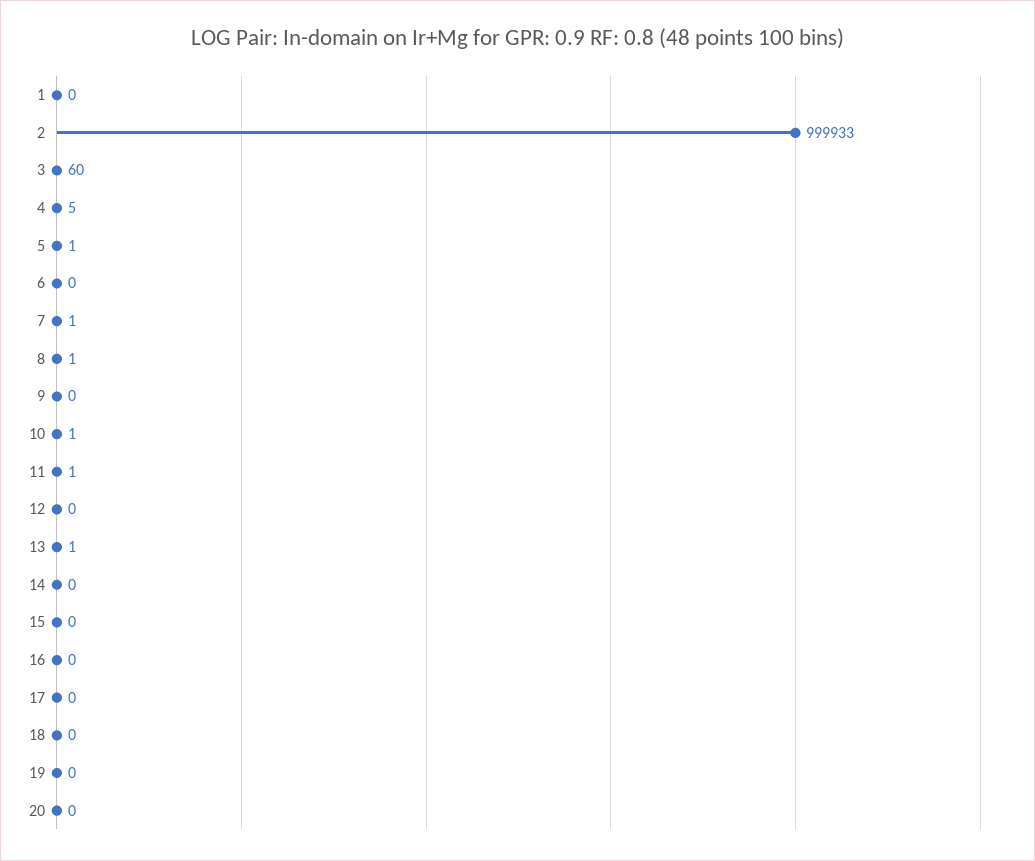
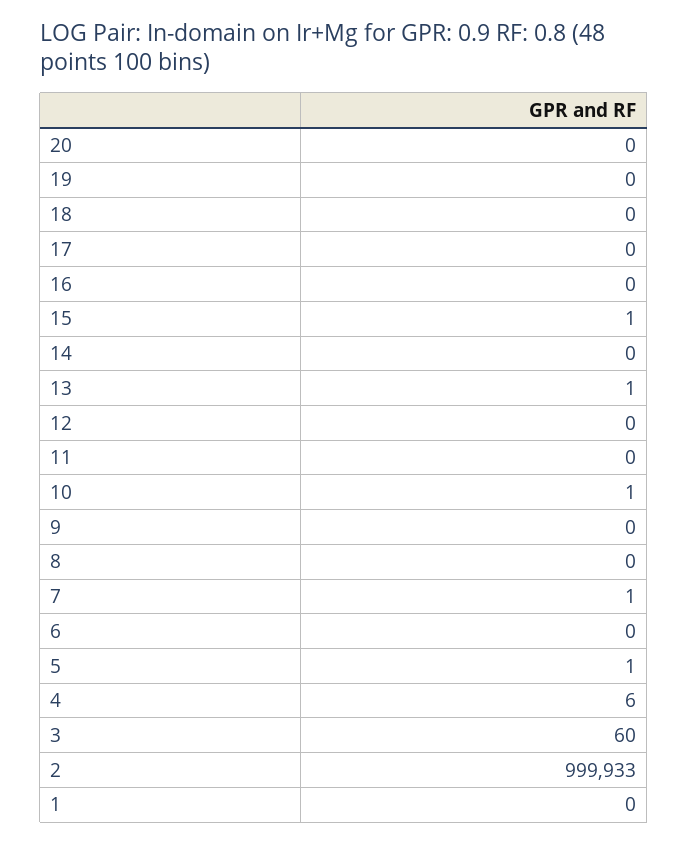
  {
    "1": 0,
    "2": 999933,
    "3": 60,
-   "4": 5,
+   "4": 6,
    "5": 1,
    "6": 0,
    "7": 1,
-   "8": 1,
+   "8": 0,
    "9": 0,
    "10": 1,
-   "11": 1,
+   "11": 0,
    "12": 0,
    "13": 1,
    "14": 0,
-   "15": 0,
+   "15": 1,
    "16": 0,
    "17": 0,
    "18": 0,
    "19": 0,
    "20": 0
  }

